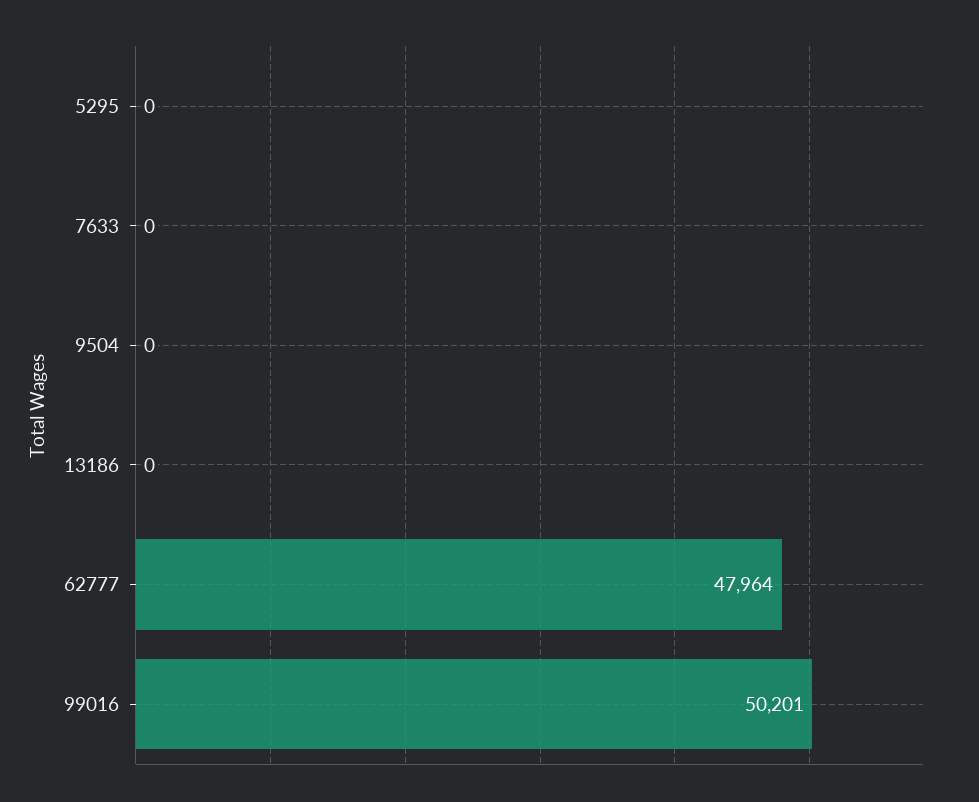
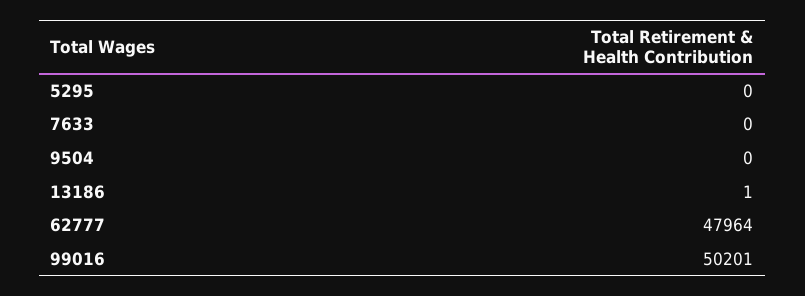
  {
    "5295": 0,
    "7633": 0,
    "9504": 0,
-   "13186": 0,
+   "13186": 1,
    "62777": 47964,
    "99016": 50201
  }

